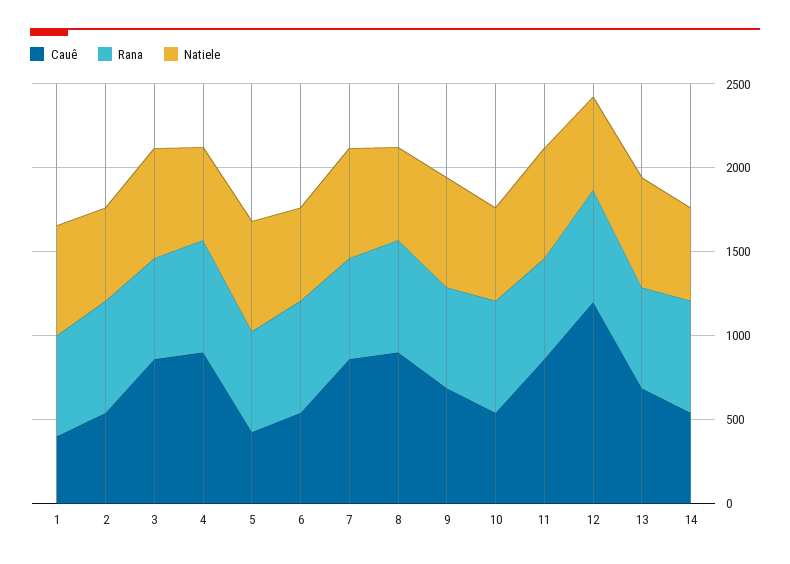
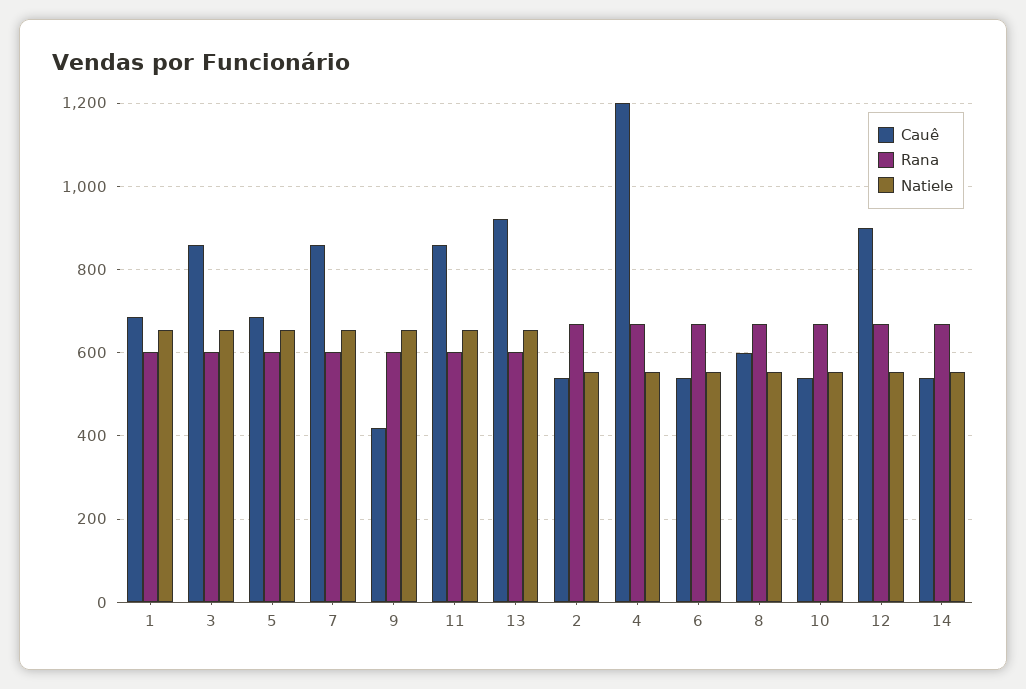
  {
    "Cauê": {
-     "1": 400,
+     "1": 680,
      "2": 540,
      "3": 860,
-     "4": 900,
+     "4": 1200,
-     "5": 400,
+     "5": 680,
      "6": 540,
      "7": 860,
-     "8": 900,
+     "8": 600,
-     "9": 700,
+     "9": 420,
      "10": 540,
      "11": 860,
-     "12": 1200,
+     "12": 900,
-     "13": 700,
+     "13": 920,
      "14": 540
    },
    "Rana": {
      "1": 600,
      "2": 660,
      "3": 600,
      "4": 660,
      "5": 600,
      "6": 660,
      "7": 600,
      "8": 660,
      "9": 600,
      "10": 660,
      "11": 600,
      "12": 660,
      "13": 600,
      "14": 660
    },
    "Natiele": {
      "1": 660,
      "2": 560,
      "3": 660,
      "4": 560,
      "5": 660,
      "6": 560,
      "7": 660,
      "8": 560,
      "9": 660,
      "10": 560,
      "11": 660,
      "12": 560,
      "13": 660,
      "14": 560
    }
  }

